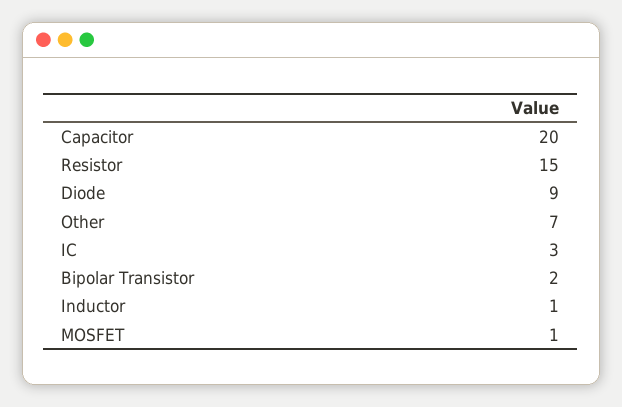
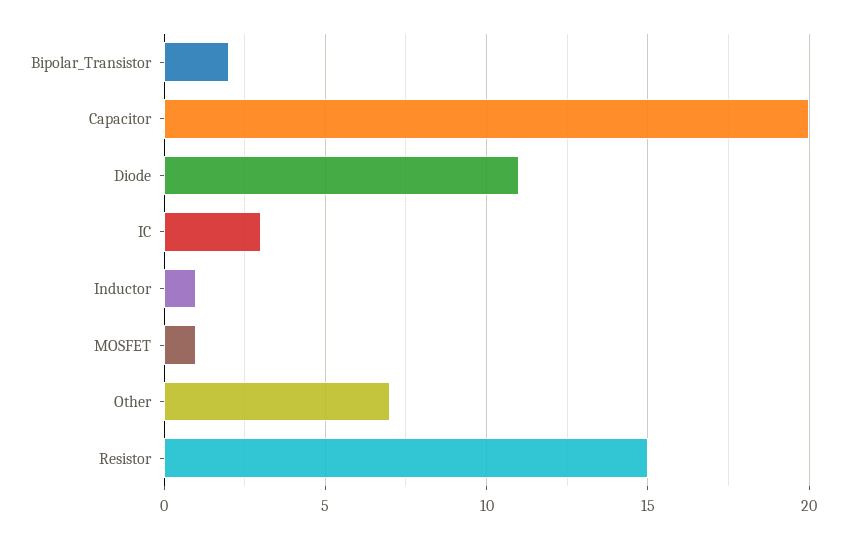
  {
    "Capacitor": 20,
    "Resistor": 15,
-   "Diode": 9,
+   "Diode": 11,
    "Other": 7,
    "IC": 3,
    "Bipolar Transistor": 2,
    "Inductor": 1,
    "MOSFET": 1
  }

